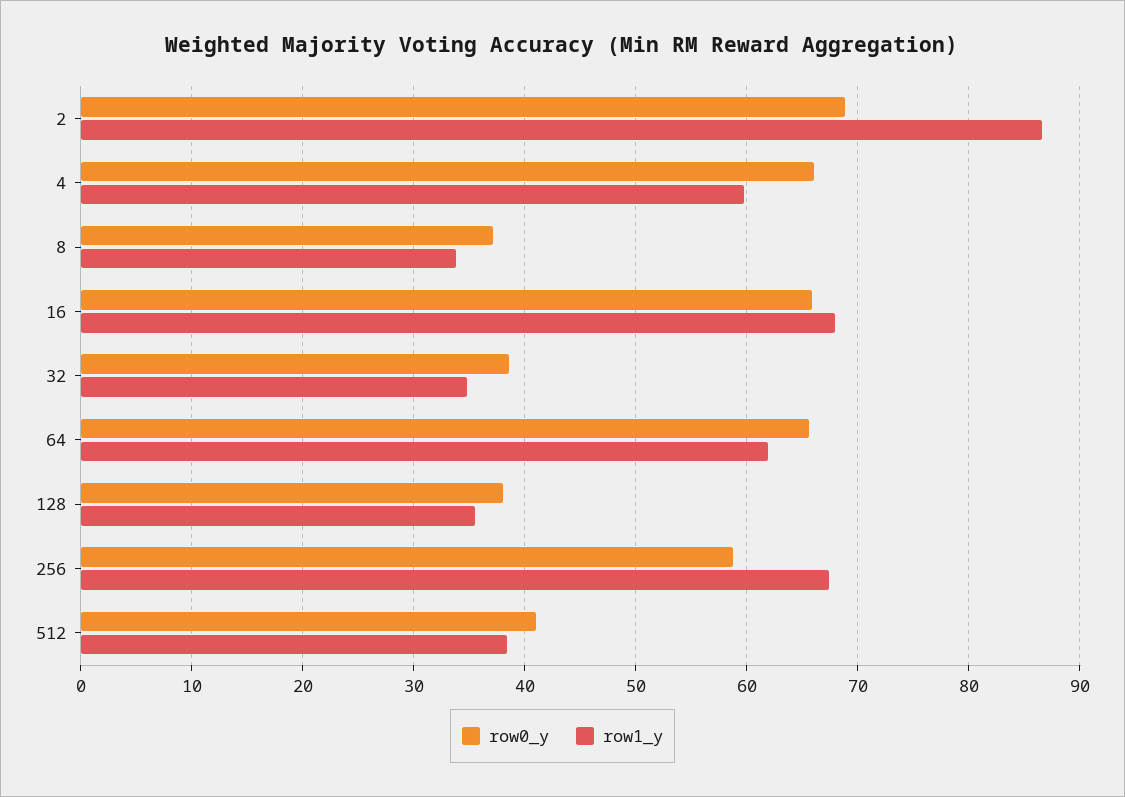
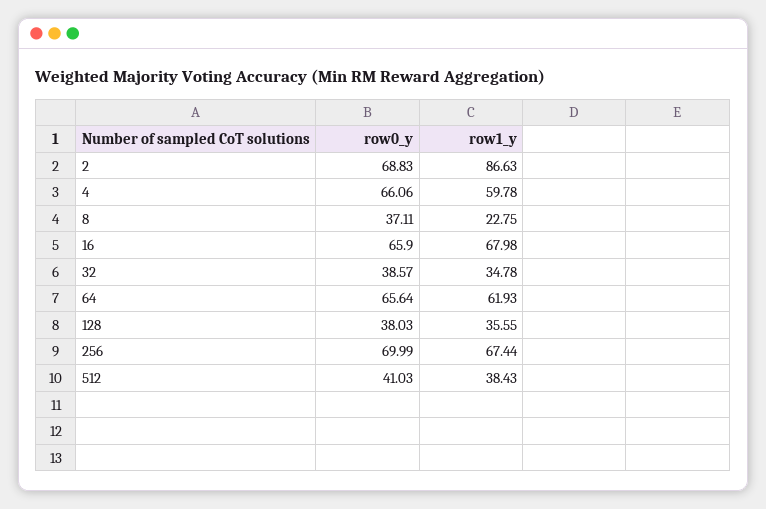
  {
    "row0_y": {
      "2": 68.83,
      "4": 66.06,
      "8": 37.11,
      "16": 65.9,
      "32": 38.57,
      "64": 65.64,
      "128": 38.03,
-     "256": 59,
+     "256": 69.99,
      "512": 41.03
    },
    "row1_y": {
      "2": 86.63,
      "4": 59.78,
-     "8": 34,
+     "8": 22.75,
      "16": 67.98,
      "32": 34.78,
      "64": 61.93,
      "128": 35.55,
      "256": 67.44,
      "512": 38.43
    }
  }

